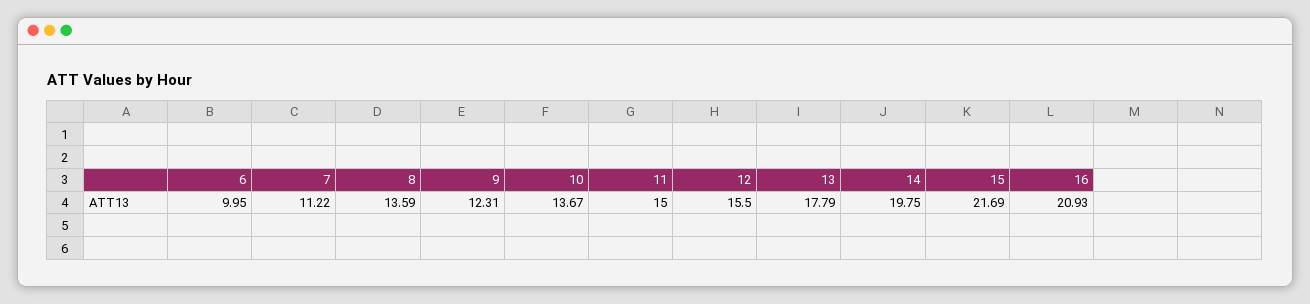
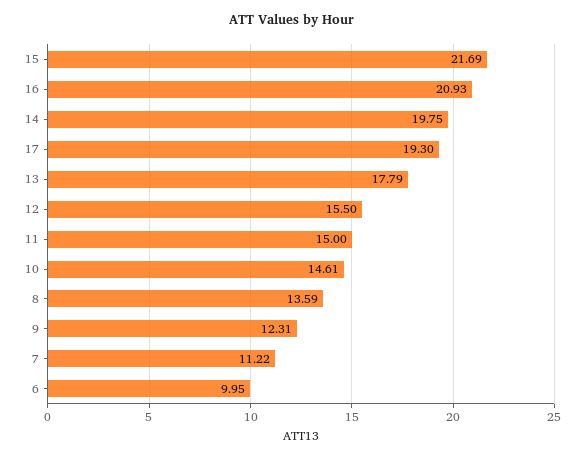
  {
    "6": 9.95,
    "7": 11.22,
    "8": 13.59,
    "9": 12.31,
-   "10": 13.67,
+   "10": 14.61,
    "11": 15,
    "12": 15.5,
    "13": 17.79,
    "14": 19.75,
    "15": 21.69,
-   "16": 20.93
+   "16": 20.93,
+   "17": 19.3
  }

